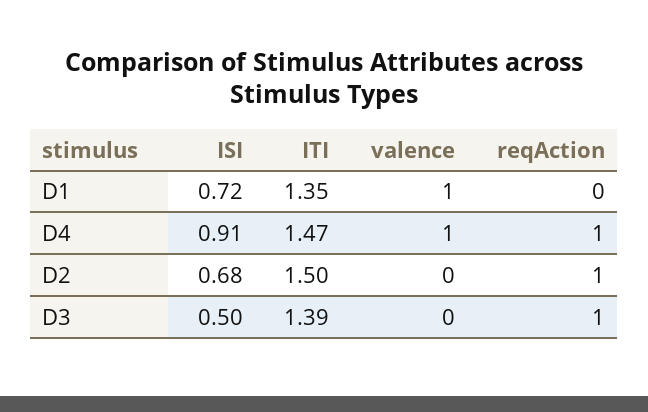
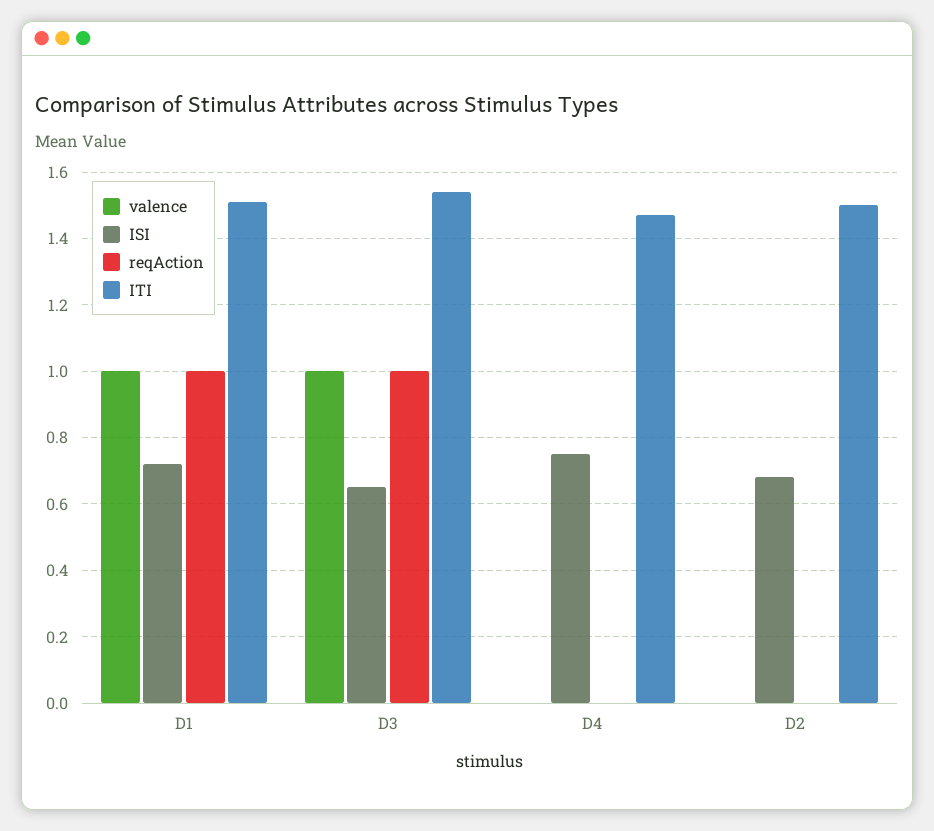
  {
    "ISI": {
      "D1": 0.72,
-     "D4": 0.91,
+     "D4": 0.75,
      "D2": 0.68,
-     "D3": 0.5
+     "D3": 0.65
    },
    "ITI": {
-     "D1": 1.35,
+     "D1": 1.5,
      "D4": 1.47,
      "D2": 1.5,
-     "D3": 1.39
+     "D3": 1.55
    },
    "valence": {
      "D1": 1,
-     "D4": 1,
+     "D4": 0,
      "D2": 0,
-     "D3": 0
+     "D3": 1
    },
    "reqAction": {
-     "D1": 0,
+     "D1": 1,
-     "D4": 1,
+     "D4": 0,
-     "D2": 1,
+     "D2": 0,
      "D3": 1
    }
  }

